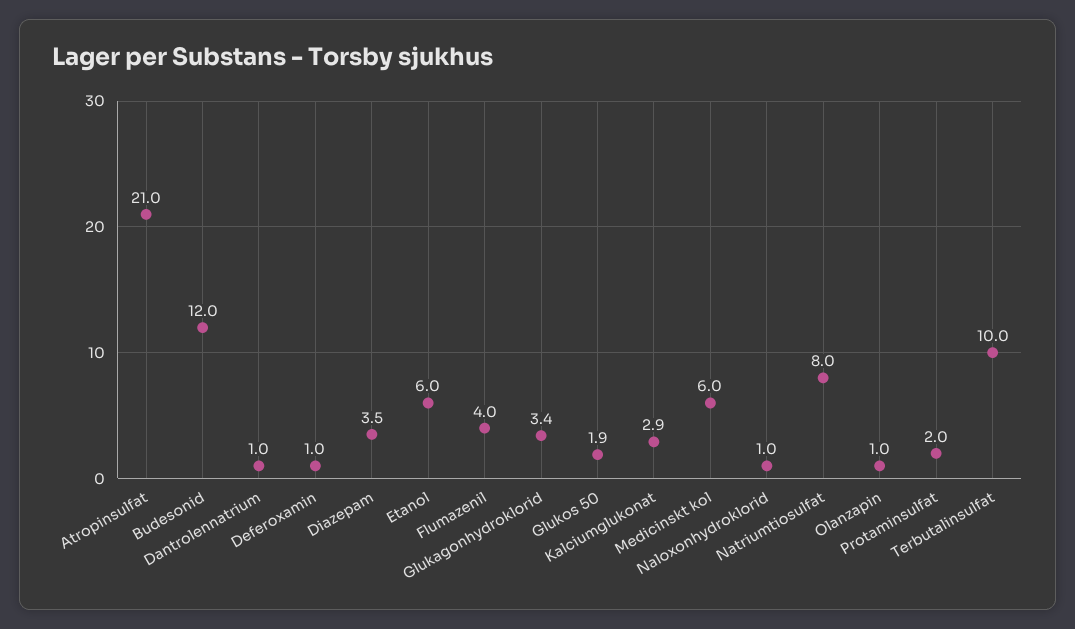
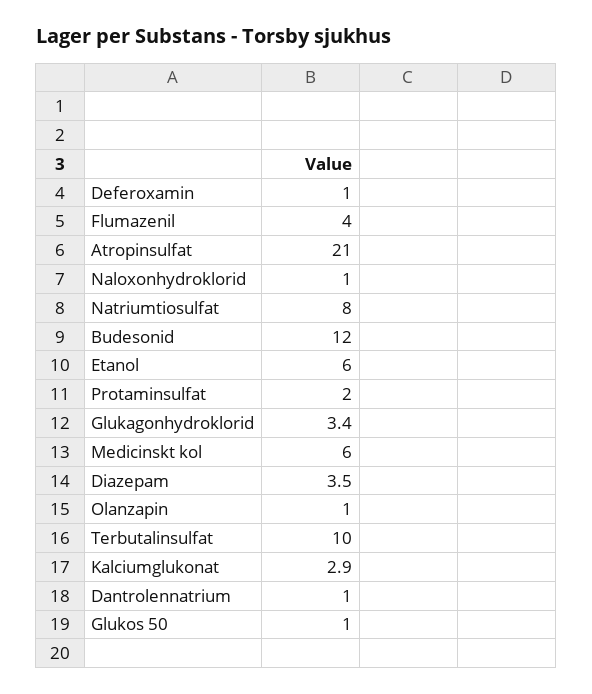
  {
    "Atropinsulfat": 21,
    "Budesonid": 12,
    "Dantrolennatrium": 1,
    "Deferoxamin": 1,
    "Diazepam": 3.5,
    "Etanol": 6,
    "Flumazenil": 4,
    "Glukagonhydroklorid": 3.4,
-   "Glukos 50": 1.9,
+   "Glukos 50": 1,
    "Kalciumglukonat": 2.9,
    "Medicinskt kol": 6,
    "Naloxonhydroklorid": 1,
    "Natriumtiosulfat": 8,
    "Olanzapin": 1,
    "Protaminsulfat": 2,
    "Terbutalinsulfat": 10
  }

